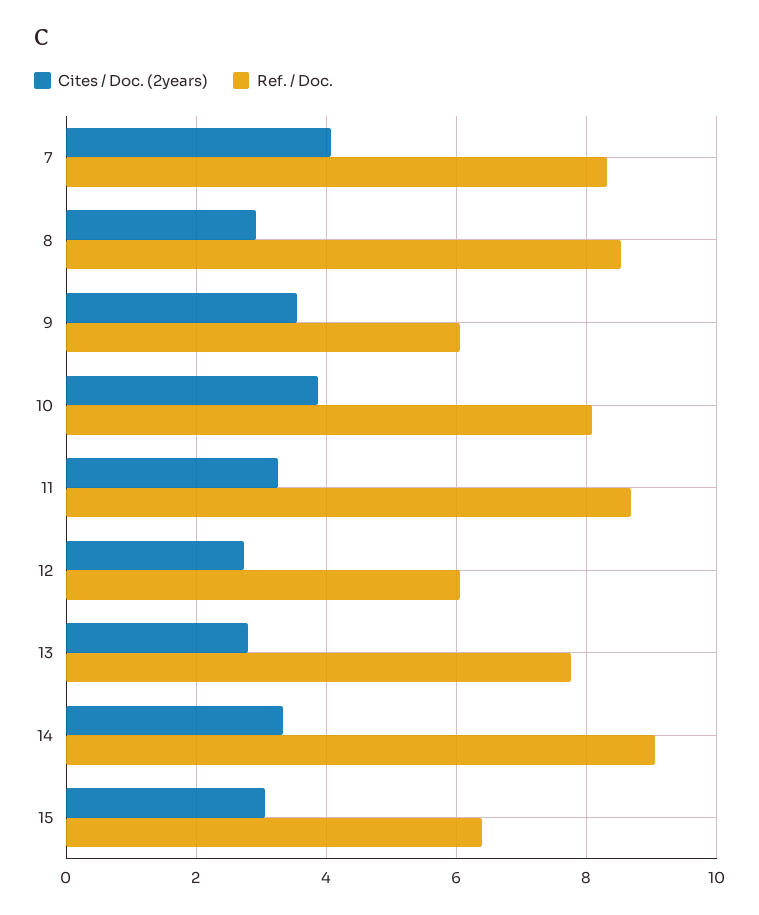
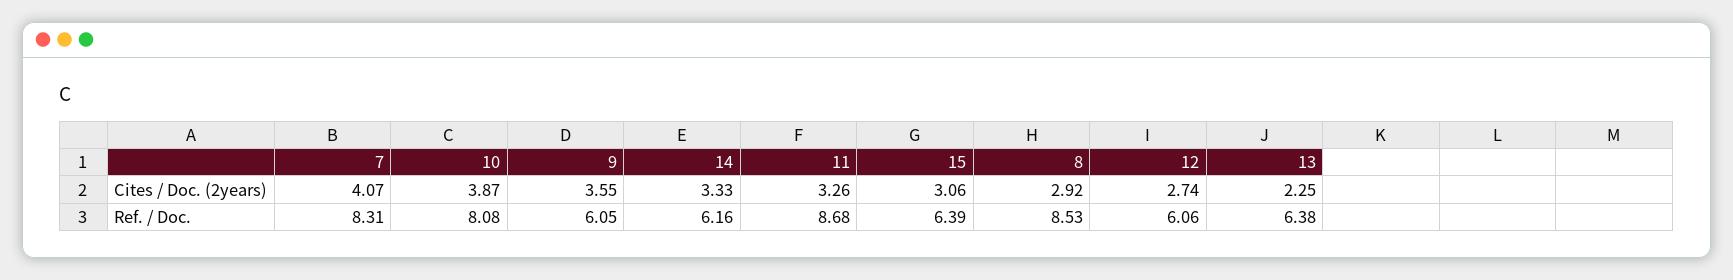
  {
    "Cites / Doc. (2years)": {
      "7": 4.07,
      "8": 2.92,
      "9": 3.55,
      "10": 3.87,
      "11": 3.26,
      "12": 2.74,
-     "13": 2.8,
+     "13": 2.25,
      "14": 3.33,
      "15": 3.06
    },
    "Ref. / Doc.": {
      "7": 8.31,
      "8": 8.53,
      "9": 6.05,
      "10": 8.08,
      "11": 8.68,
      "12": 6.06,
-     "13": 7.8,
+     "13": 6.38,
-     "14": 9,
+     "14": 6.16,
      "15": 6.39
    }
  }

